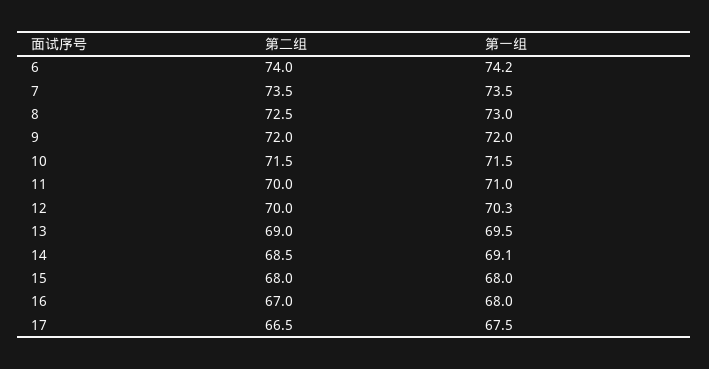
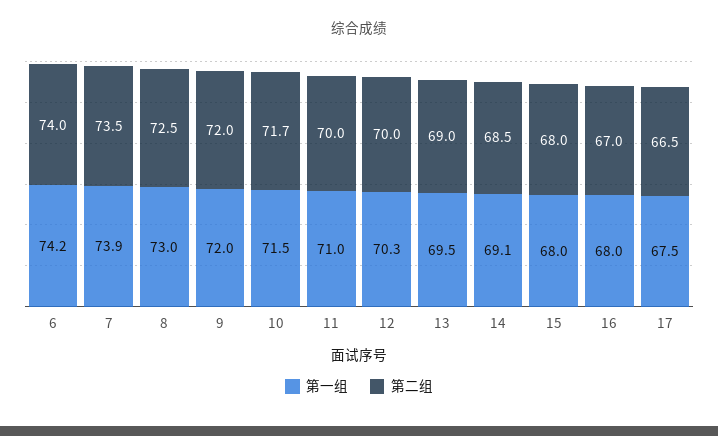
  {
    "第二组": {
      "6": 74,
      "7": 73.5,
      "8": 72.5,
      "9": 72,
-     "10": 71.5,
+     "10": 71.7,
      "11": 70,
      "12": 70,
      "13": 69,
      "14": 68.5,
      "15": 68,
      "16": 67,
      "17": 66.5
    },
    "第一组": {
      "6": 74.2,
-     "7": 73.5,
+     "7": 73.9,
      "8": 73,
      "9": 72,
      "10": 71.5,
      "11": 71,
      "12": 70.3,
      "13": 69.5,
      "14": 69.1,
      "15": 68,
      "16": 68,
      "17": 67.5
    }
  }

